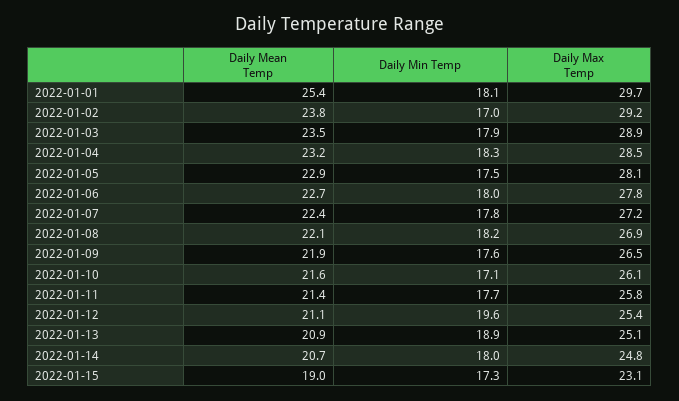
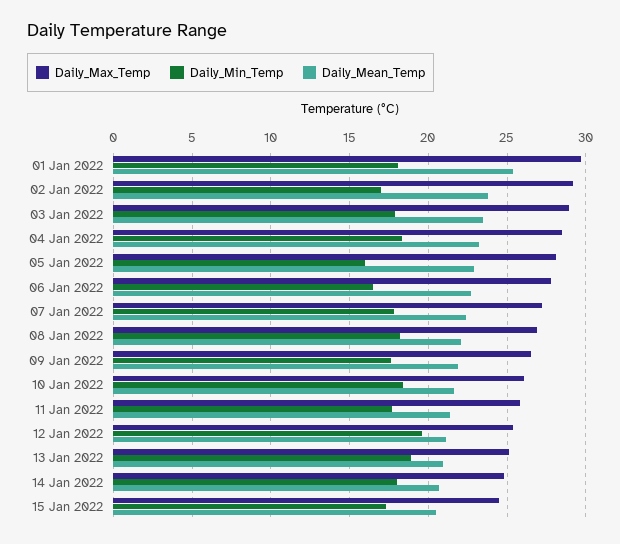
  {
    "Daily Mean Temp": {
      "2022-01-01": 25.4,
      "2022-01-02": 23.8,
      "2022-01-03": 23.5,
      "2022-01-04": 23.2,
      "2022-01-05": 22.9,
      "2022-01-06": 22.7,
      "2022-01-07": 22.4,
      "2022-01-08": 22.1,
      "2022-01-09": 21.9,
      "2022-01-10": 21.6,
      "2022-01-11": 21.4,
      "2022-01-12": 21.1,
      "2022-01-13": 20.9,
      "2022-01-14": 20.7,
-     "2022-01-15": 19
+     "2022-01-15": 20.5
    },
    "Daily Min Temp": {
      "2022-01-01": 18.1,
      "2022-01-02": 17,
      "2022-01-03": 17.9,
      "2022-01-04": 18.3,
-     "2022-01-05": 17.5,
+     "2022-01-05": 16,
-     "2022-01-06": 18,
+     "2022-01-06": 16.5,
      "2022-01-07": 17.8,
      "2022-01-08": 18.2,
      "2022-01-09": 17.6,
-     "2022-01-10": 17.1,
+     "2022-01-10": 18.5,
      "2022-01-11": 17.7,
      "2022-01-12": 19.6,
      "2022-01-13": 18.9,
      "2022-01-14": 18,
      "2022-01-15": 17.3
    },
    "Daily Max Temp": {
      "2022-01-01": 29.7,
      "2022-01-02": 29.2,
      "2022-01-03": 28.9,
      "2022-01-04": 28.5,
      "2022-01-05": 28.1,
      "2022-01-06": 27.8,
      "2022-01-07": 27.2,
      "2022-01-08": 26.9,
      "2022-01-09": 26.5,
      "2022-01-10": 26.1,
      "2022-01-11": 25.8,
      "2022-01-12": 25.4,
      "2022-01-13": 25.1,
      "2022-01-14": 24.8,
-     "2022-01-15": 23.1
+     "2022-01-15": 24.5
    }
  }

